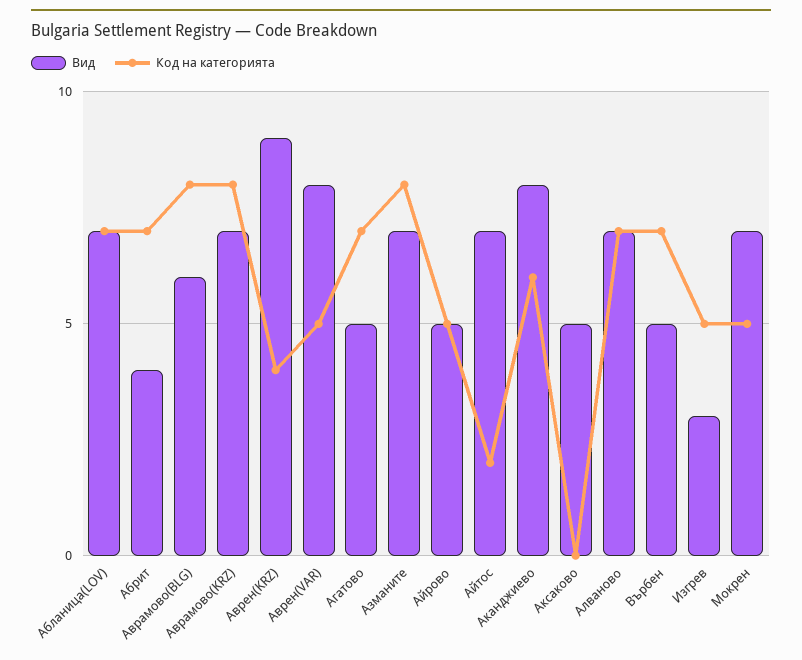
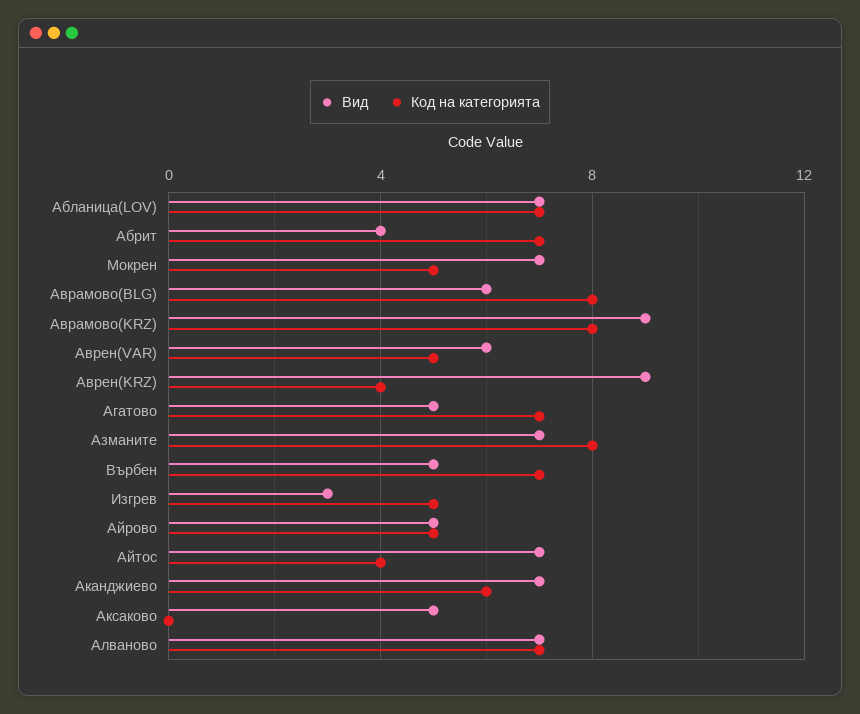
  {
    "Вид": {
      "Абланица(LOV)": 7,
      "Абрит": 4,
      "Аврамово(BLG)": 6,
-     "Аврамово(KRZ)": 7,
+     "Аврамово(KRZ)": 9,
      "Аврен(KRZ)": 9,
-     "Аврен(VAR)": 8,
+     "Аврен(VAR)": 6,
      "Агатово": 5,
      "Азманите": 7,
      "Айрово": 5,
      "Айтос": 7,
-     "Аканджиево": 8,
+     "Аканджиево": 7,
      "Аксаково": 5,
      "Алваново": 7,
      "Върбен": 5,
      "Изгрев": 3,
      "Мокрен": 7
    },
    "Код на категорията": {
      "Абланица(LOV)": 7,
      "Абрит": 7,
      "Аврамово(BLG)": 8,
      "Аврамово(KRZ)": 8,
      "Аврен(KRZ)": 4,
      "Аврен(VAR)": 5,
      "Агатово": 7,
      "Азманите": 8,
      "Айрово": 5,
-     "Айтос": 2,
+     "Айтос": 4,
      "Аканджиево": 6,
      "Аксаково": 0,
      "Алваново": 7,
      "Върбен": 7,
      "Изгрев": 5,
      "Мокрен": 5
    }
  }

